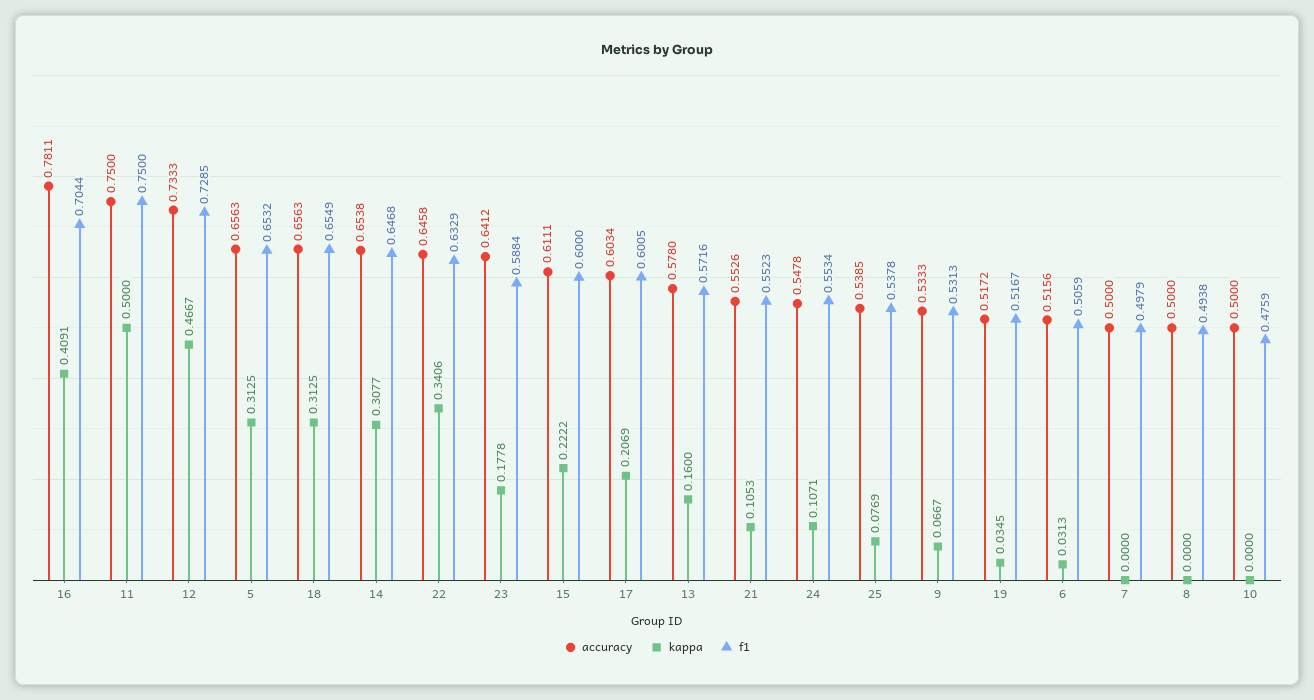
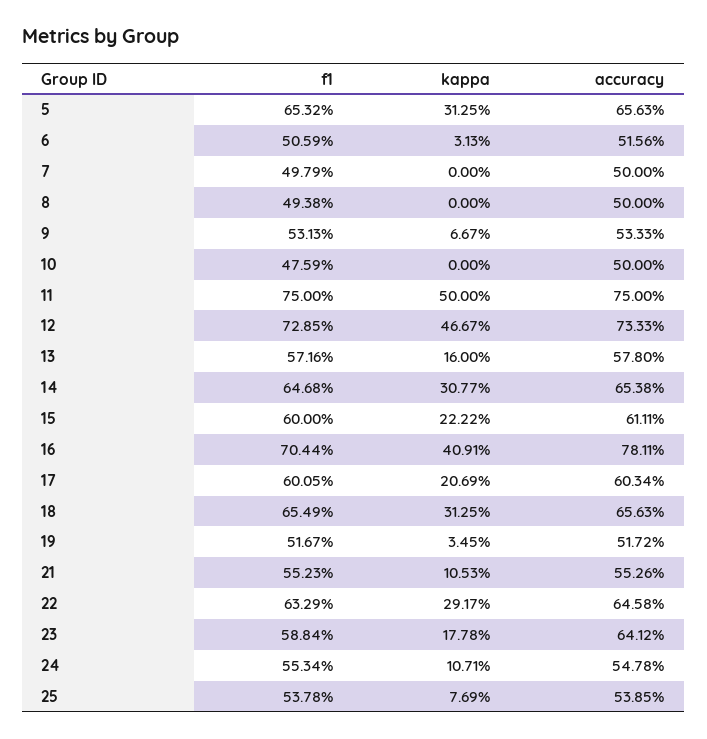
  {
    "accuracy": {
      "16": 0.7811,
      "11": 0.75,
      "12": 0.7333,
      "5": 0.6563,
      "18": 0.6563,
      "14": 0.6538,
      "22": 0.6458,
      "23": 0.6412,
      "15": 0.6111,
      "17": 0.6034,
      "13": 0.578,
      "21": 0.5526,
      "24": 0.5478,
      "25": 0.5385,
      "9": 0.5333,
      "19": 0.5172,
      "6": 0.5156,
      "7": 0.5,
      "8": 0.5,
      "10": 0.5
    },
    "kappa": {
      "16": 0.4091,
      "11": 0.5,
      "12": 0.4667,
      "5": 0.3125,
      "18": 0.3125,
      "14": 0.3077,
-     "22": 0.3406,
+     "22": 0.2917,
      "23": 0.1778,
      "15": 0.2222,
      "17": 0.2069,
      "13": 0.16,
      "21": 0.1053,
      "24": 0.1071,
      "25": 0.0769,
      "9": 0.0667,
      "19": 0.0345,
      "6": 0.0313,
      "7": 0,
      "8": 0,
      "10": 0
    },
    "f1": {
      "16": 0.7044,
      "11": 0.75,
      "12": 0.7285,
      "5": 0.6532,
      "18": 0.6549,
      "14": 0.6468,
      "22": 0.6329,
      "23": 0.5884,
      "15": 0.6,
      "17": 0.6005,
      "13": 0.5716,
      "21": 0.5523,
      "24": 0.5534,
      "25": 0.5378,
      "9": 0.5313,
      "19": 0.5167,
      "6": 0.5059,
      "7": 0.4979,
      "8": 0.4938,
      "10": 0.4759
    }
  }

